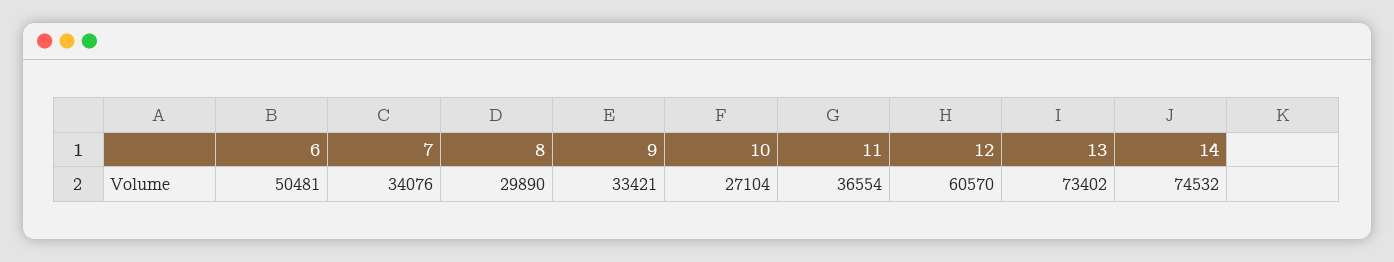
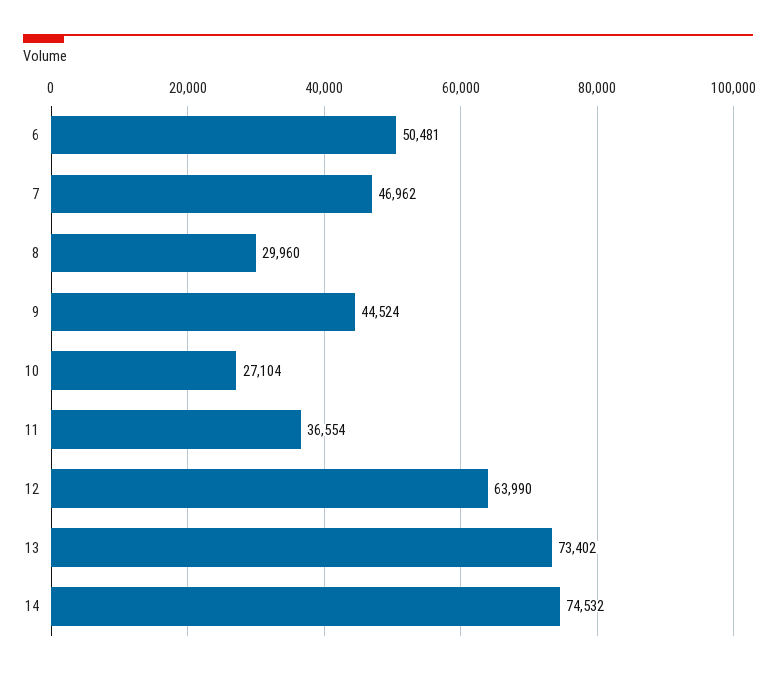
  {
    "6": 50481,
-   "7": 34076,
+   "7": 46962,
-   "8": 29890,
+   "8": 29960,
-   "9": 33421,
+   "9": 44524,
    "10": 27104,
    "11": 36554,
-   "12": 60570,
+   "12": 63990,
    "13": 73402,
    "14": 74532
  }

